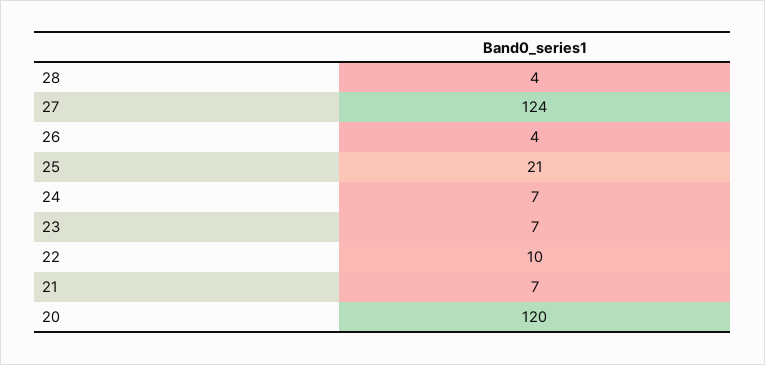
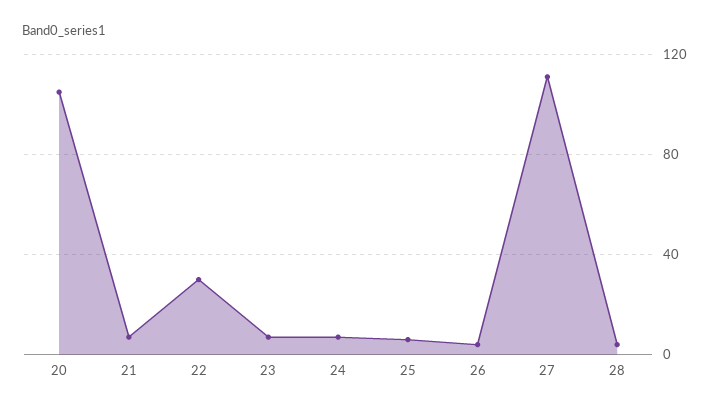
  {
    "28": 4,
-   "27": 124,
+   "27": 110,
    "26": 4,
-   "25": 21,
+   "25": 5,
    "24": 7,
    "23": 7,
-   "22": 10,
+   "22": 30,
    "21": 7,
-   "20": 120
+   "20": 105
  }

